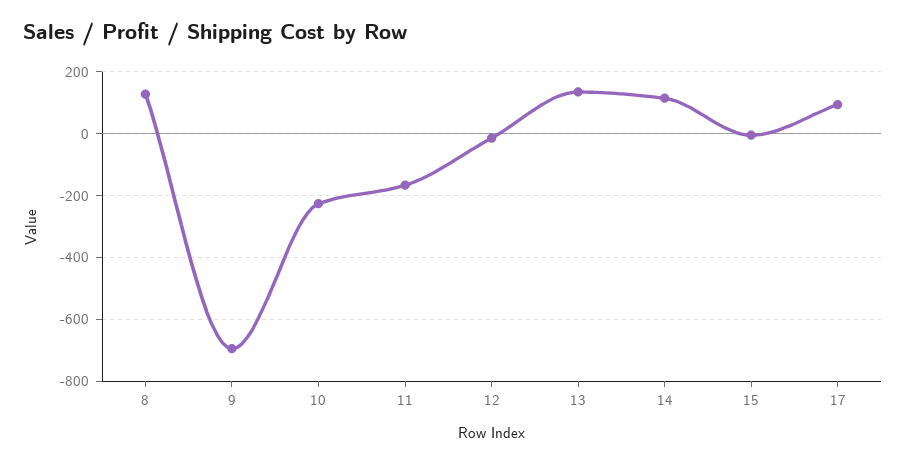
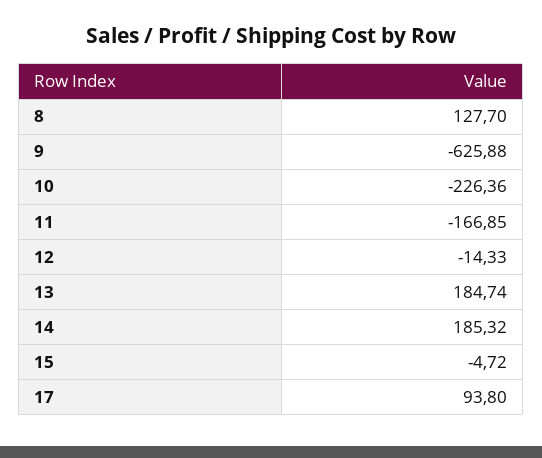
  {
    "8": 127.7,
-   "9": -700,
+   "9": -625.88,
    "10": -226.36,
    "11": -166.85,
    "12": -14.33,
-   "13": 140,
+   "13": 184.74,
-   "14": 120,
+   "14": 185.32,
    "15": -4.72,
    "17": 93.8
  }

